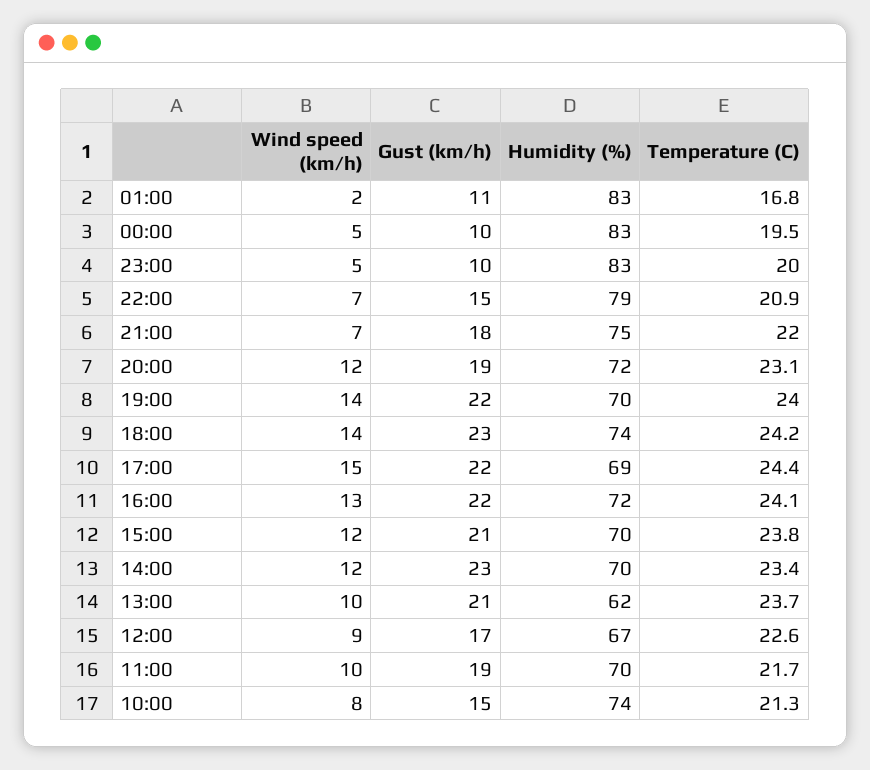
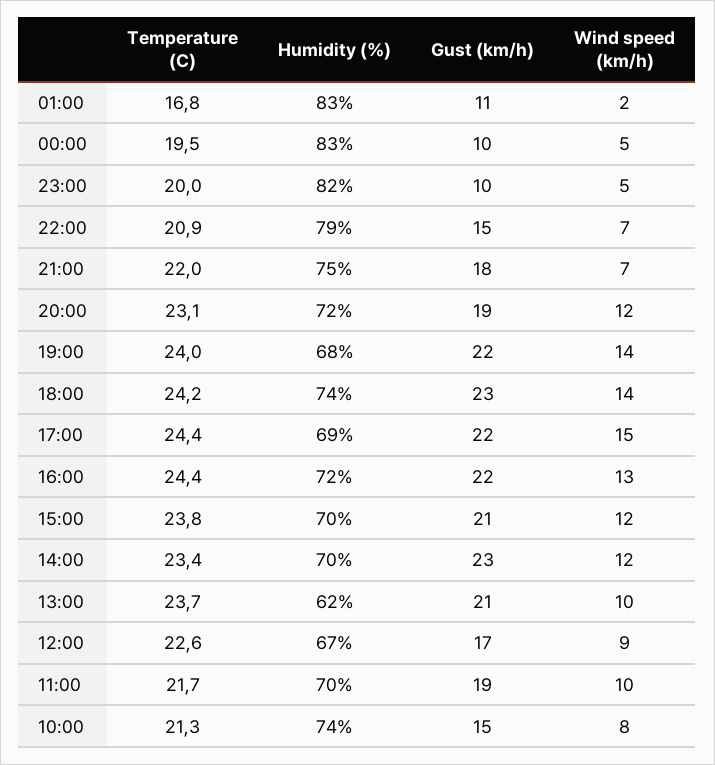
  {
    "Wind speed (km/h)": {
      "01:00": 2,
      "00:00": 5,
      "23:00": 5,
      "22:00": 7,
      "21:00": 7,
      "20:00": 12,
      "19:00": 14,
      "18:00": 14,
      "17:00": 15,
      "16:00": 13,
      "15:00": 12,
      "14:00": 12,
      "13:00": 10,
      "12:00": 9,
      "11:00": 10,
      "10:00": 8
    },
    "Gust (km/h)": {
      "01:00": 11,
      "00:00": 10,
      "23:00": 10,
      "22:00": 15,
      "21:00": 18,
      "20:00": 19,
      "19:00": 22,
      "18:00": 23,
      "17:00": 22,
      "16:00": 22,
      "15:00": 21,
      "14:00": 23,
      "13:00": 21,
      "12:00": 17,
      "11:00": 19,
      "10:00": 15
    },
    "Humidity (%)": {
      "01:00": 83,
      "00:00": 83,
-     "23:00": 83,
+     "23:00": 82,
      "22:00": 79,
      "21:00": 75,
      "20:00": 72,
-     "19:00": 70,
+     "19:00": 68,
      "18:00": 74,
      "17:00": 69,
      "16:00": 72,
      "15:00": 70,
      "14:00": 70,
      "13:00": 62,
      "12:00": 67,
      "11:00": 70,
      "10:00": 74
    },
    "Temperature (C)": {
      "01:00": 16.8,
      "00:00": 19.5,
      "23:00": 20,
      "22:00": 20.9,
      "21:00": 22,
      "20:00": 23.1,
      "19:00": 24,
      "18:00": 24.2,
      "17:00": 24.4,
-     "16:00": 24.1,
+     "16:00": 24.4,
      "15:00": 23.8,
      "14:00": 23.4,
      "13:00": 23.7,
      "12:00": 22.6,
      "11:00": 21.7,
      "10:00": 21.3
    }
  }

